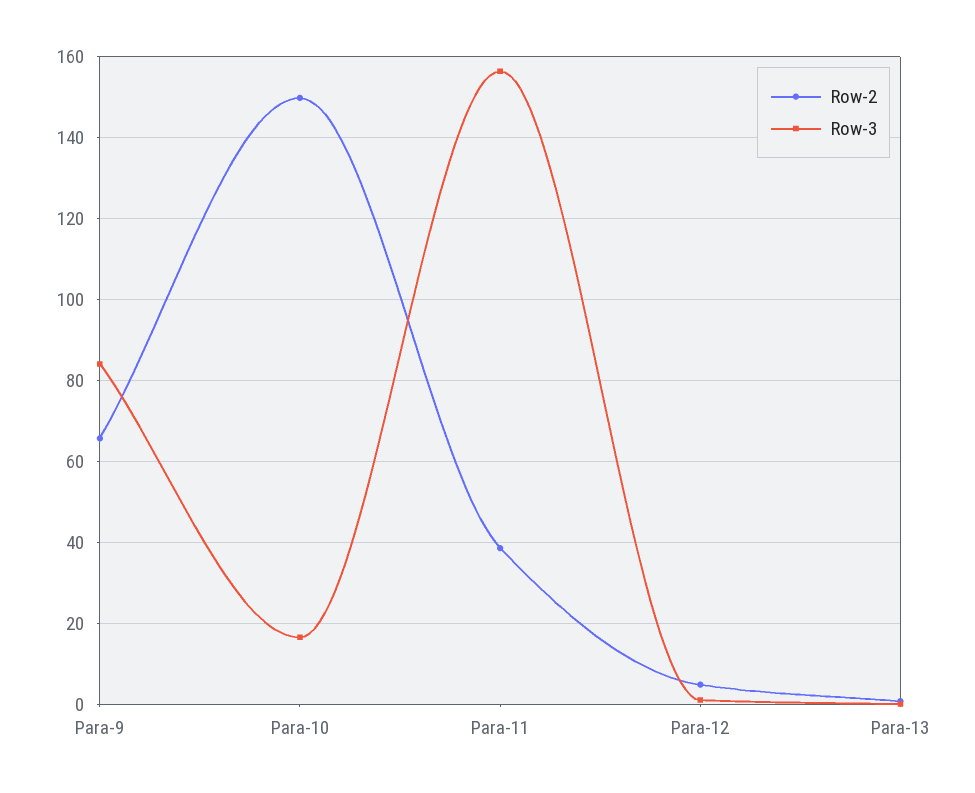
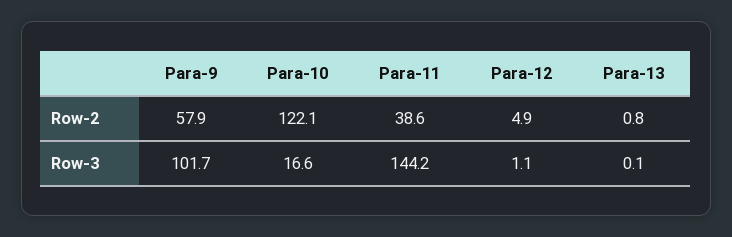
  {
    "Row-2": {
-     "Para-9": 66,
+     "Para-9": 57.9,
-     "Para-10": 150,
+     "Para-10": 122.1,
      "Para-11": 38.6,
      "Para-12": 4.9,
      "Para-13": 0.8
    },
    "Row-3": {
-     "Para-9": 84,
+     "Para-9": 101.7,
      "Para-10": 16.6,
-     "Para-11": 156,
+     "Para-11": 144.2,
      "Para-12": 1.1,
      "Para-13": 0.1
    }
  }

